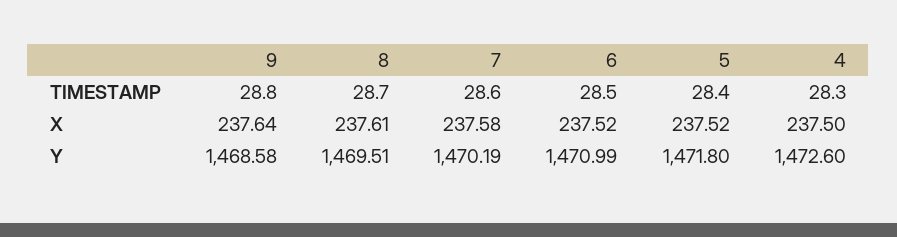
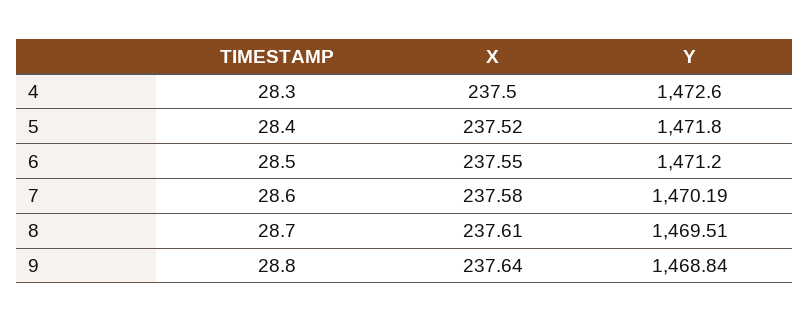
  {
    "9": {
      "TIMESTAMP": 28.8,
      "X": 237.64,
-     "Y": 1468.58
+     "Y": 1468.84
    },
    "8": {
      "TIMESTAMP": 28.7,
      "X": 237.61,
      "Y": 1469.51
    },
    "7": {
      "TIMESTAMP": 28.6,
      "X": 237.58,
      "Y": 1470.19
    },
    "6": {
      "TIMESTAMP": 28.5,
-     "X": 237.52,
+     "X": 237.55,
-     "Y": 1470.99
+     "Y": 1471.2
    },
    "5": {
      "TIMESTAMP": 28.4,
      "X": 237.52,
      "Y": 1471.8
    },
    "4": {
      "TIMESTAMP": 28.3,
      "X": 237.5,
      "Y": 1472.6
    }
  }

